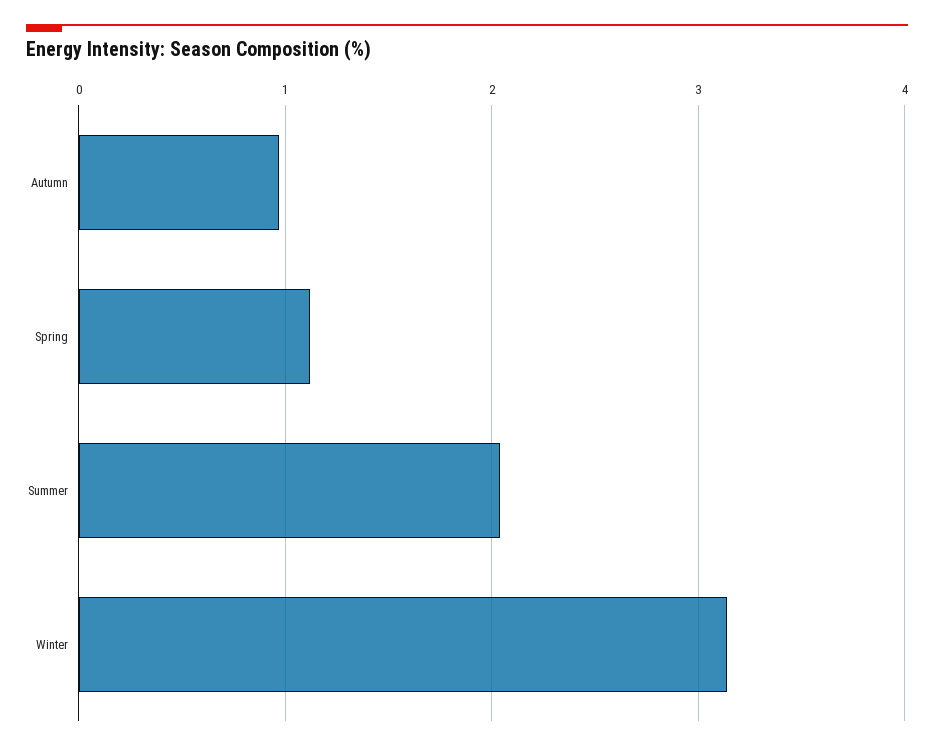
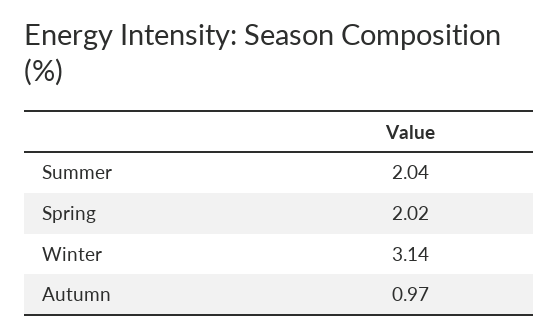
  {
    "Autumn": 0.97,
-   "Spring": 1.1,
+   "Spring": 2.02,
    "Summer": 2.04,
    "Winter": 3.14
  }

